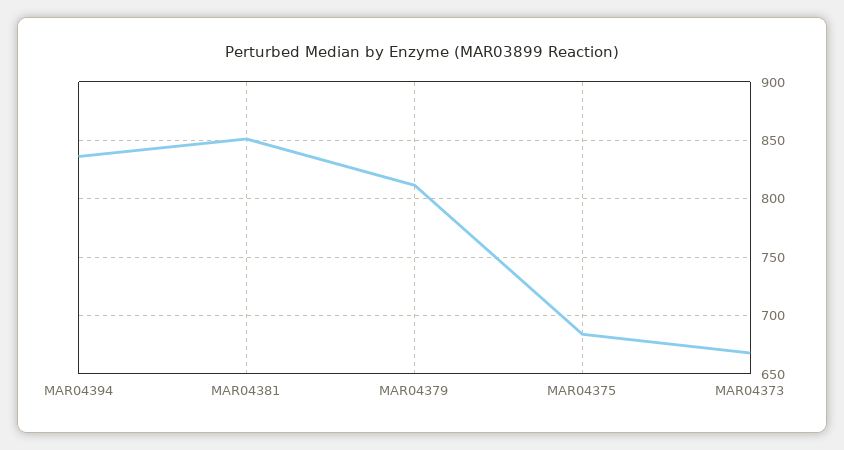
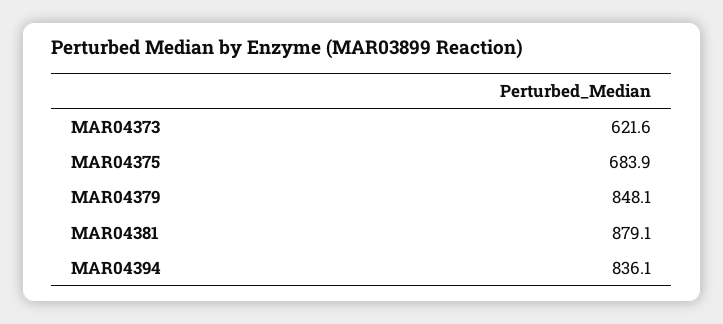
  {
    "MAR04394": 836.1,
-   "MAR04381": 850,
+   "MAR04381": 879.1,
-   "MAR04379": 810,
+   "MAR04379": 848.1,
    "MAR04375": 683.9,
-   "MAR04373": 670
+   "MAR04373": 621.6
  }

